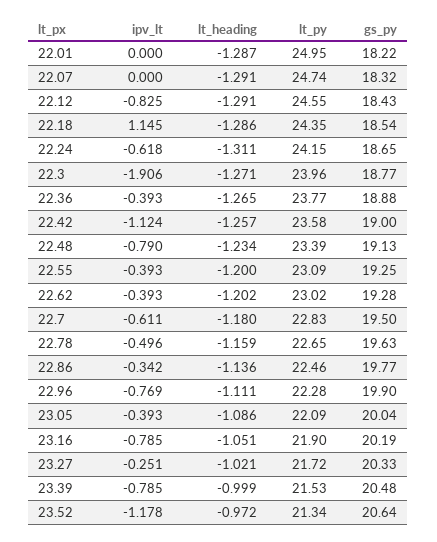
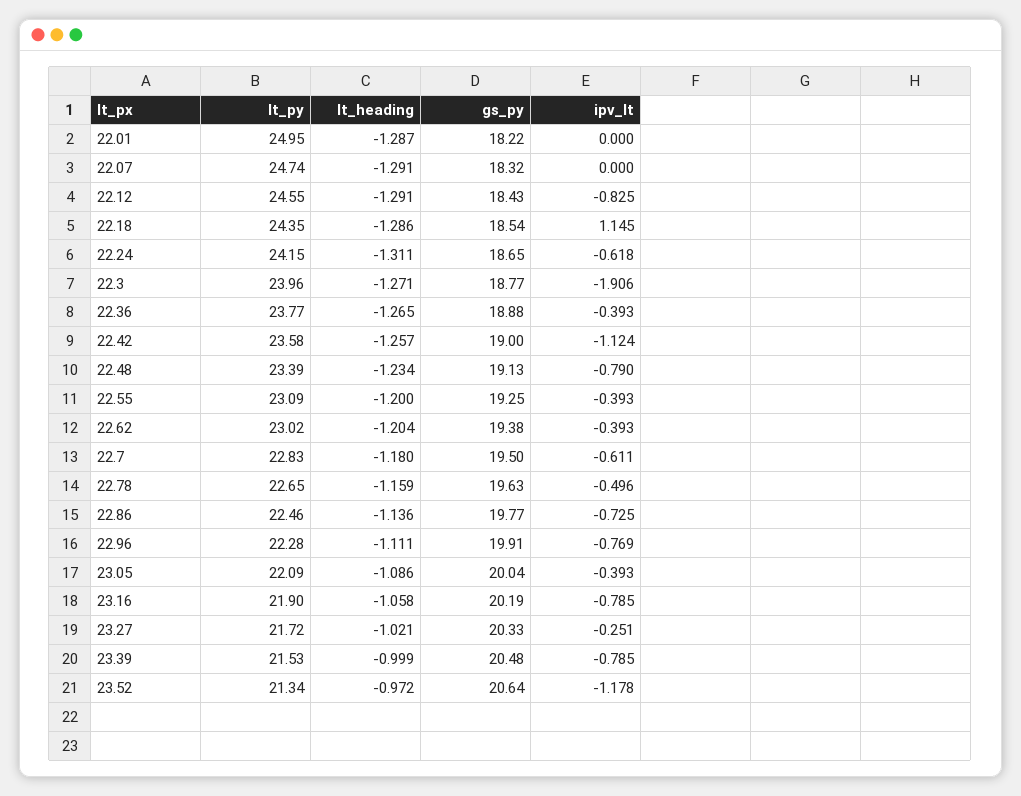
  {
    "ipv_lt": {
      "22.01": 0,
      "22.07": 0,
      "22.12": -0.825,
      "22.18": 1.145,
      "22.24": -0.618,
      "22.3": -1.906,
      "22.36": -0.393,
      "22.42": -1.124,
      "22.48": -0.79,
      "22.55": -0.393,
      "22.62": -0.393,
      "22.7": -0.611,
      "22.78": -0.496,
-     "22.86": -0.342,
+     "22.86": -0.725,
      "22.96": -0.769,
      "23.05": -0.393,
      "23.16": -0.785,
      "23.27": -0.251,
      "23.39": -0.785,
      "23.52": -1.178
    },
    "lt_heading": {
      "22.01": -1.287,
      "22.07": -1.291,
      "22.12": -1.291,
      "22.18": -1.286,
      "22.24": -1.311,
      "22.3": -1.271,
      "22.36": -1.265,
      "22.42": -1.257,
      "22.48": -1.234,
      "22.55": -1.2,
-     "22.62": -1.202,
+     "22.62": -1.204,
      "22.7": -1.18,
      "22.78": -1.159,
      "22.86": -1.136,
      "22.96": -1.111,
      "23.05": -1.086,
-     "23.16": -1.051,
+     "23.16": -1.058,
      "23.27": -1.021,
      "23.39": -0.999,
      "23.52": -0.972
    },
    "lt_py": {
      "22.01": 24.95,
      "22.07": 24.74,
      "22.12": 24.55,
      "22.18": 24.35,
      "22.24": 24.15,
      "22.3": 23.96,
      "22.36": 23.77,
      "22.42": 23.58,
      "22.48": 23.39,
      "22.55": 23.09,
      "22.62": 23.02,
      "22.7": 22.83,
      "22.78": 22.65,
      "22.86": 22.46,
      "22.96": 22.28,
      "23.05": 22.09,
      "23.16": 21.9,
      "23.27": 21.72,
      "23.39": 21.53,
      "23.52": 21.34
    },
    "gs_py": {
      "22.01": 18.22,
      "22.07": 18.32,
      "22.12": 18.43,
      "22.18": 18.54,
      "22.24": 18.65,
      "22.3": 18.77,
      "22.36": 18.88,
      "22.42": 19,
      "22.48": 19.13,
      "22.55": 19.25,
-     "22.62": 19.28,
+     "22.62": 19.38,
      "22.7": 19.5,
      "22.78": 19.63,
      "22.86": 19.77,
-     "22.96": 19.9,
+     "22.96": 19.91,
      "23.05": 20.04,
      "23.16": 20.19,
      "23.27": 20.33,
      "23.39": 20.48,
      "23.52": 20.64
    }
  }

